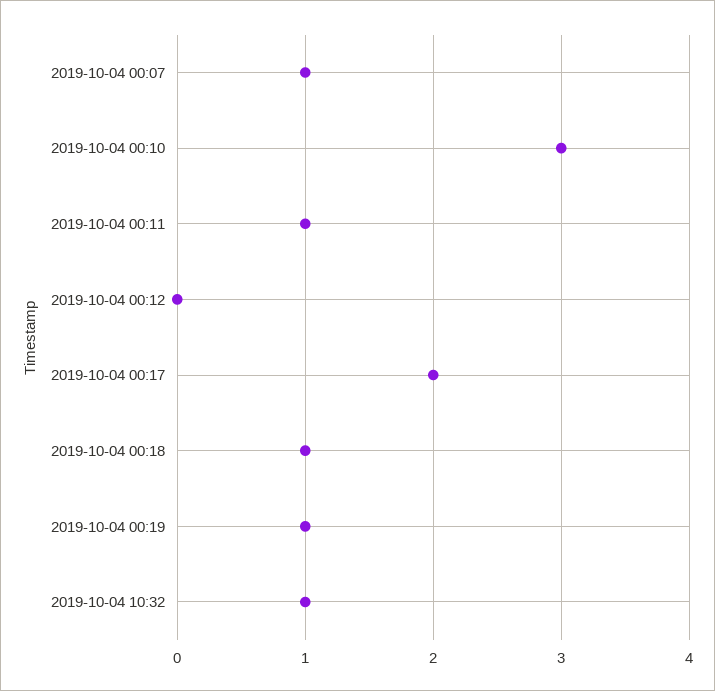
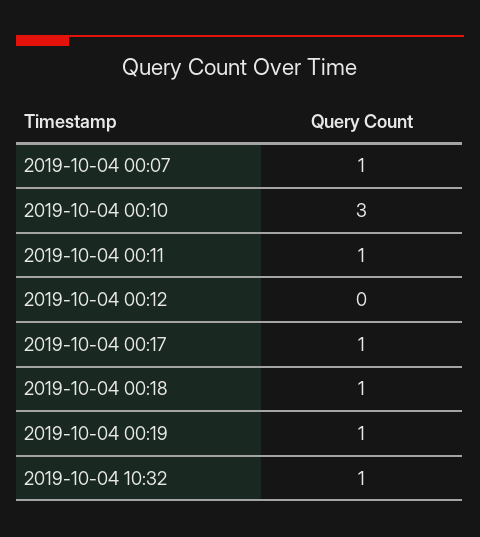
  {
    "2019-10-04 00:07": 1,
    "2019-10-04 00:10": 3,
    "2019-10-04 00:11": 1,
    "2019-10-04 00:12": 0,
-   "2019-10-04 00:17": 2,
+   "2019-10-04 00:17": 1,
    "2019-10-04 00:18": 1,
    "2019-10-04 00:19": 1,
    "2019-10-04 10:32": 1
  }

